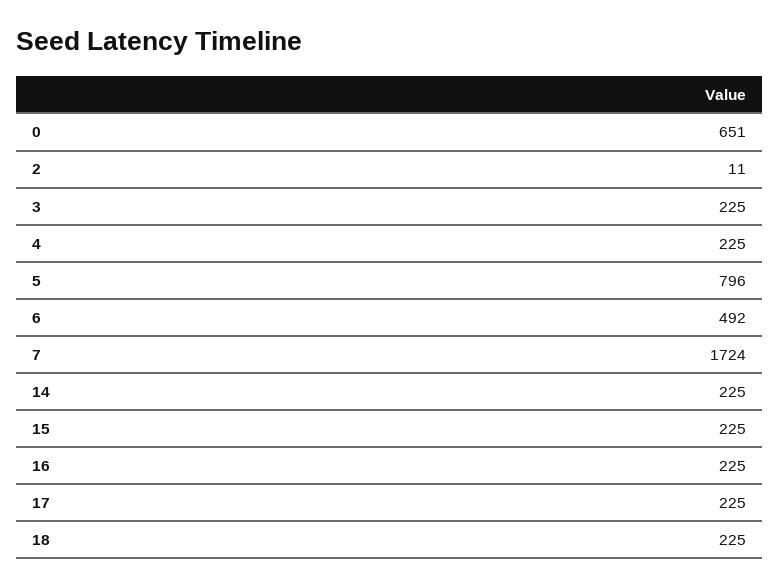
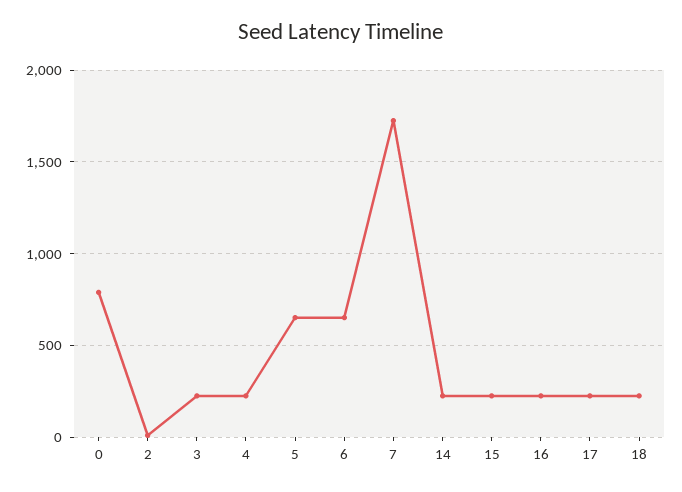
  {
-   "0": 651,
+   "0": 800,
    "2": 11,
    "3": 225,
    "4": 225,
-   "5": 796,
+   "5": 650,
-   "6": 492,
+   "6": 650,
    "7": 1724,
    "14": 225,
    "15": 225,
    "16": 225,
    "17": 225,
    "18": 225
  }

